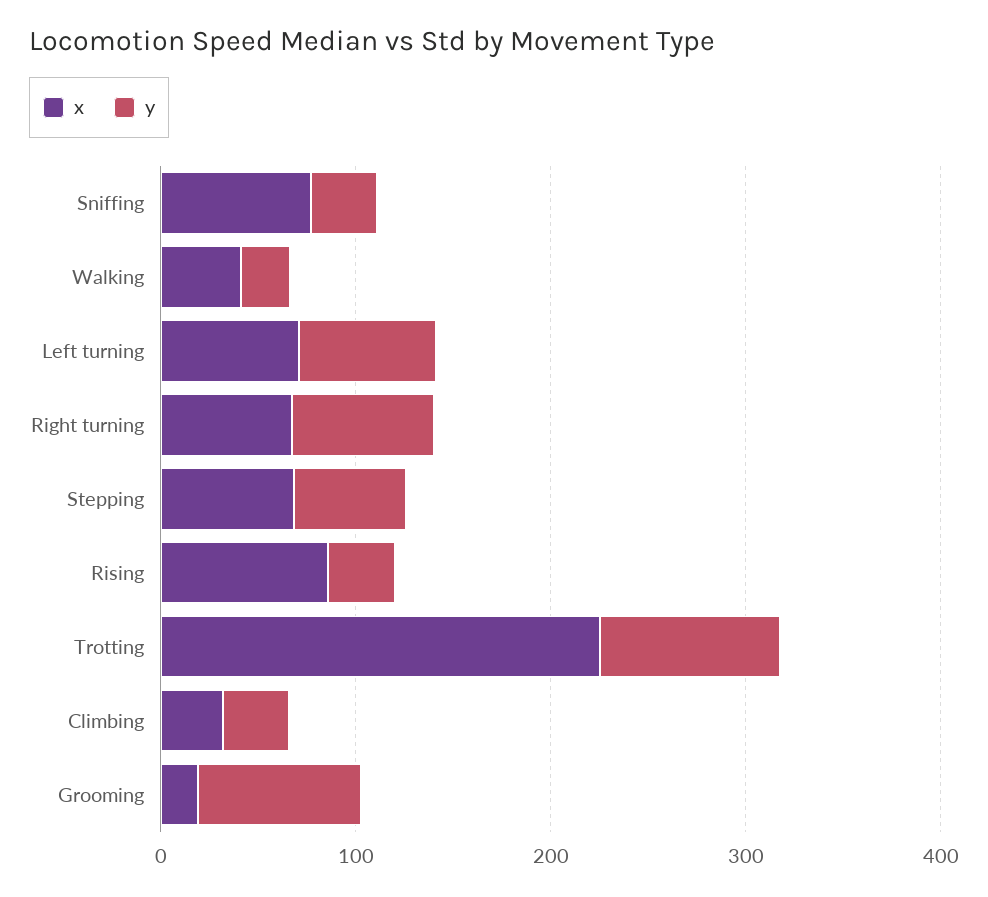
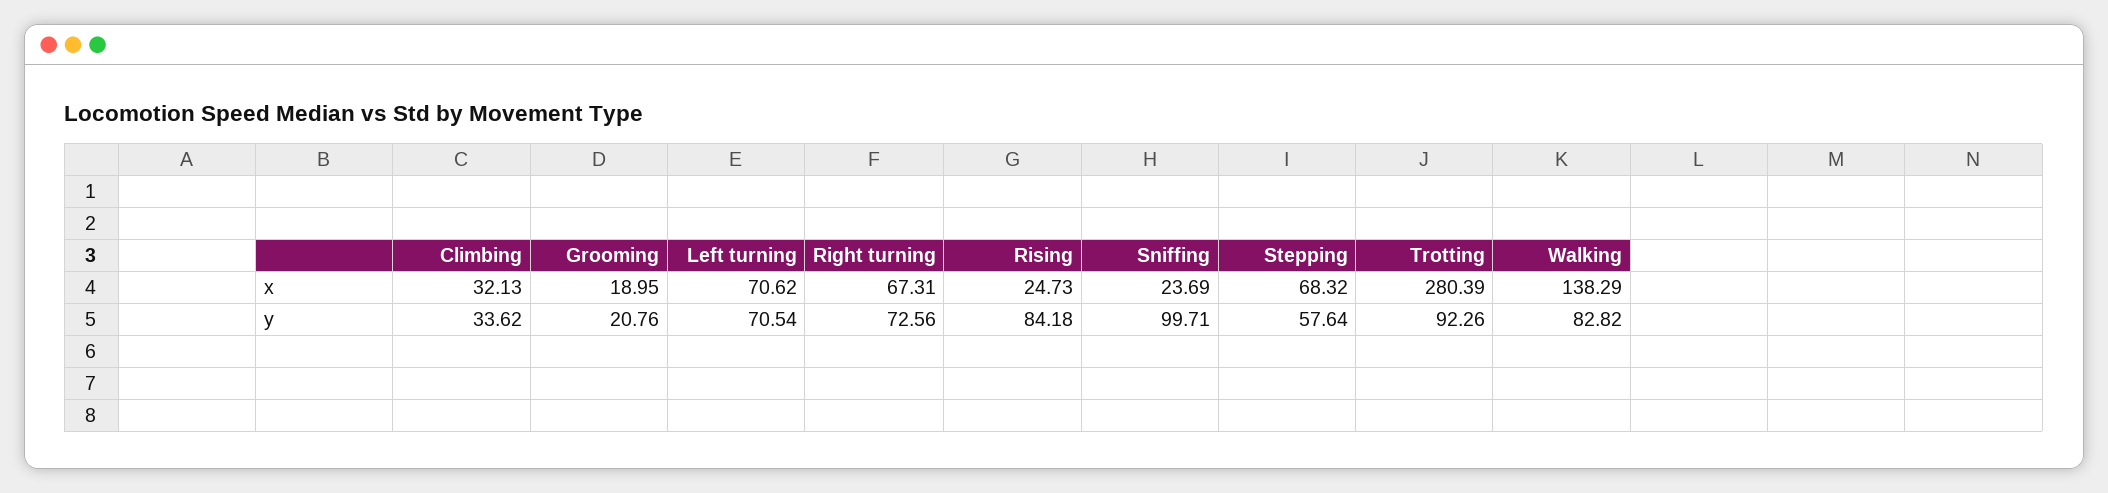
  {
    "x": {
-     "Sniffing": 80,
+     "Sniffing": 23.69,
-     "Walking": 40,
+     "Walking": 138.29,
      "Left turning": 70.62,
      "Right turning": 67.31,
      "Stepping": 68.32,
-     "Rising": 80,
+     "Rising": 24.73,
-     "Trotting": 220,
+     "Trotting": 280.39,
      "Climbing": 32.13,
      "Grooming": 18.95
    },
    "y": {
-     "Sniffing": 40,
+     "Sniffing": 99.71,
-     "Walking": 20,
+     "Walking": 82.82,
      "Left turning": 70.54,
      "Right turning": 72.56,
      "Stepping": 57.64,
-     "Rising": 40,
+     "Rising": 84.18,
      "Trotting": 92.26,
      "Climbing": 33.62,
-     "Grooming": 80
+     "Grooming": 20.76
    }
  }

